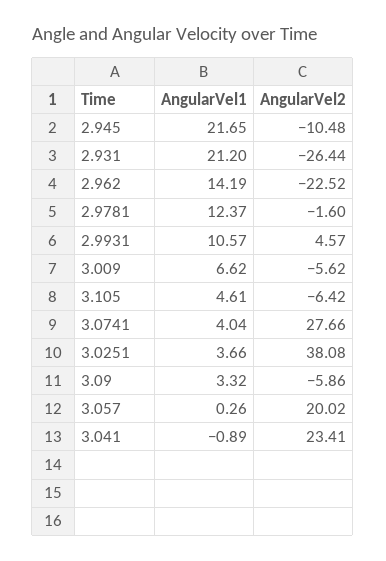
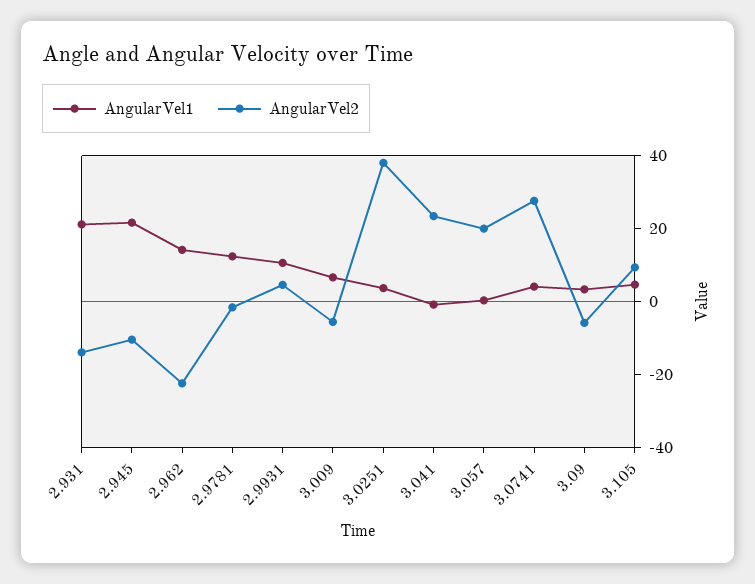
  {
    "AngularVel1": {
      "2.945": 21.65,
      "2.931": 21.2,
      "2.962": 14.19,
      "2.9781": 12.37,
      "2.9931": 10.57,
      "3.009": 6.62,
      "3.105": 4.61,
      "3.0741": 4.04,
      "3.0251": 3.66,
      "3.09": 3.32,
      "3.057": 0.26,
      "3.041": -0.89
    },
    "AngularVel2": {
      "2.945": -10.48,
-     "2.931": -26.44,
+     "2.931": -15,
      "2.962": -22.52,
      "2.9781": -1.6,
      "2.9931": 4.57,
      "3.009": -5.62,
-     "3.105": -6.42,
+     "3.105": 10,
      "3.0741": 27.66,
      "3.0251": 38.08,
      "3.09": -5.86,
      "3.057": 20.02,
      "3.041": 23.41
    }
  }

